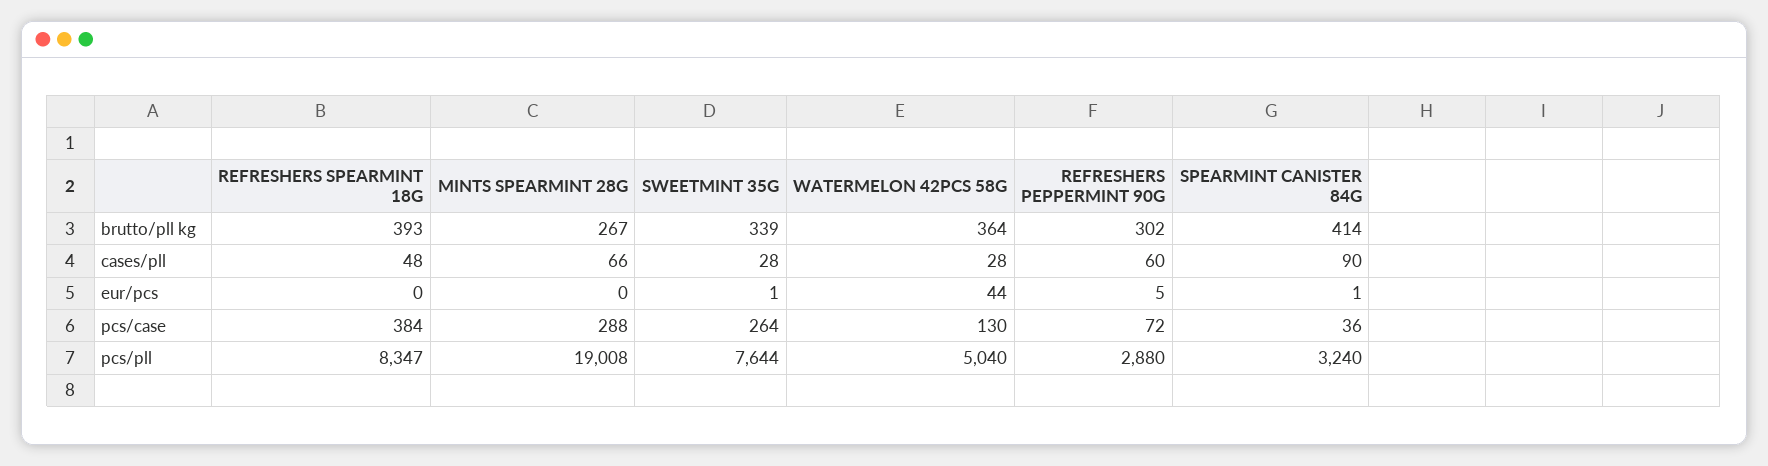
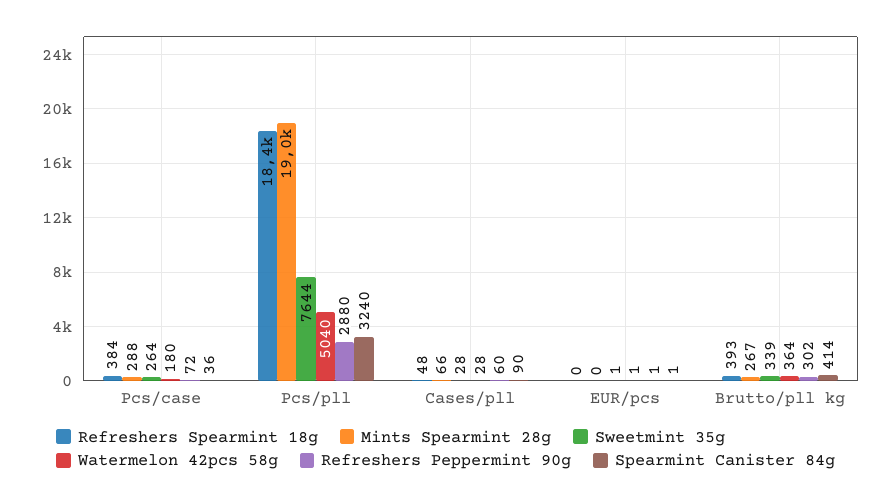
  {
    "REFRESHERS SPEARMINT 18G": {
      "brutto/pll kg": 393,
      "cases/pll": 48,
      "eur/pcs": 0,
      "pcs/case": 384,
-     "pcs/pll": 8347
+     "pcs/pll": 18400
    },
    "MINTS SPEARMINT 28G": {
      "brutto/pll kg": 267,
      "cases/pll": 66,
      "eur/pcs": 0,
      "pcs/case": 288,
      "pcs/pll": 19008
    },
    "SWEETMINT 35G": {
      "brutto/pll kg": 339,
      "cases/pll": 28,
      "eur/pcs": 1,
      "pcs/case": 264,
      "pcs/pll": 7644
    },
    "WATERMELON 42PCS 58G": {
      "brutto/pll kg": 364,
      "cases/pll": 28,
-     "eur/pcs": 44,
+     "eur/pcs": 1,
-     "pcs/case": 130,
+     "pcs/case": 180,
      "pcs/pll": 5040
    },
    "REFRESHERS PEPPERMINT 90G": {
      "brutto/pll kg": 302,
      "cases/pll": 60,
-     "eur/pcs": 5,
+     "eur/pcs": 1,
      "pcs/case": 72,
      "pcs/pll": 2880
    },
    "SPEARMINT CANISTER 84G": {
      "brutto/pll kg": 414,
      "cases/pll": 90,
      "eur/pcs": 1,
      "pcs/case": 36,
      "pcs/pll": 3240
    }
  }

